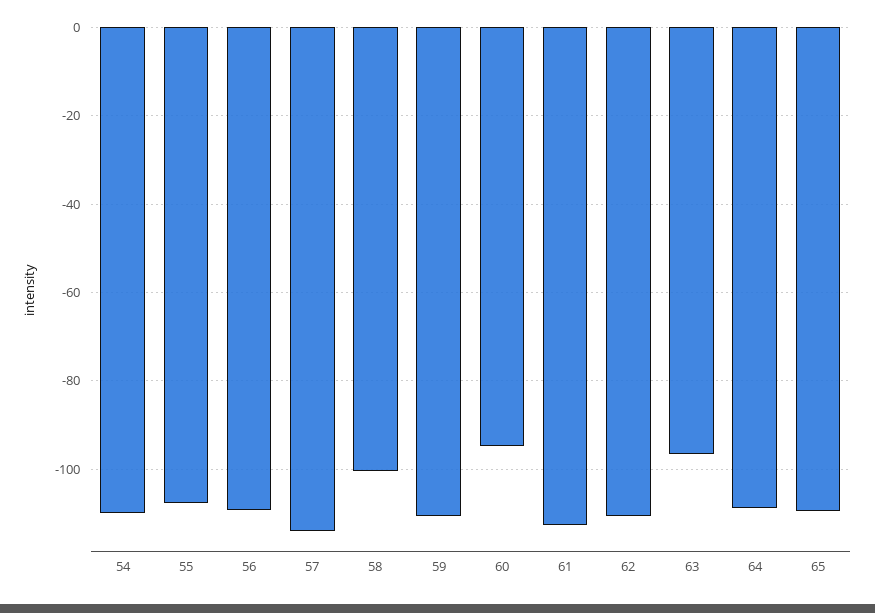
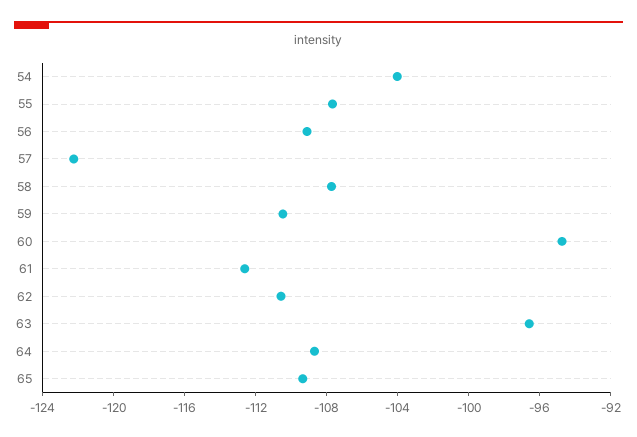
  {
-   "54": -110,
+   "54": -104,
    "55": -108,
    "56": -109,
-   "57": -114,
+   "57": -122,
-   "58": -100,
+   "58": -108,
    "59": -110,
    "60": -95,
    "61": -113,
    "62": -111,
    "63": -97,
    "64": -109,
    "65": -109
  }

